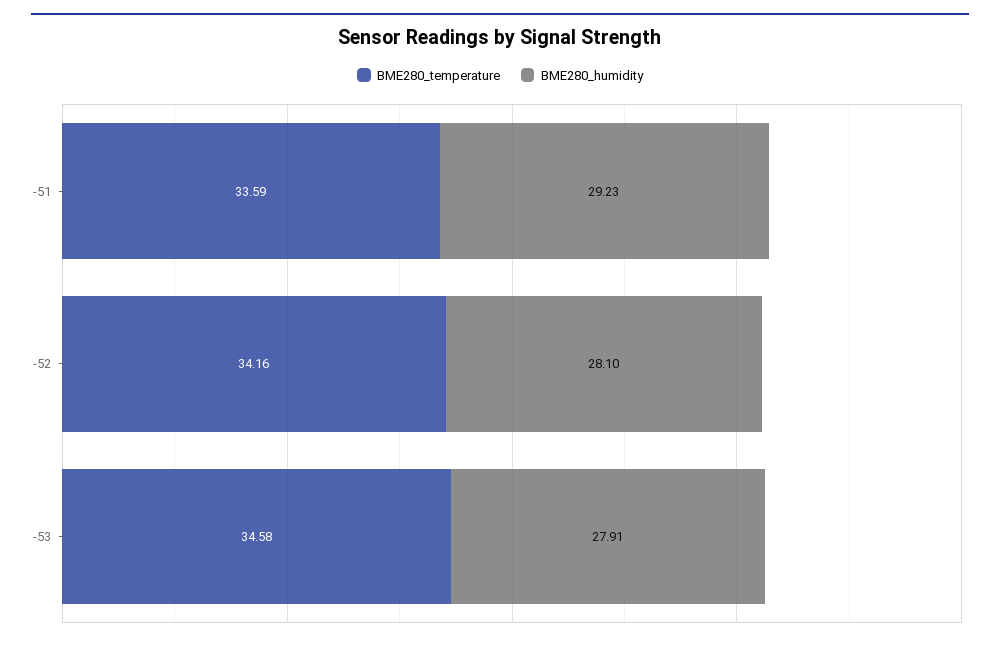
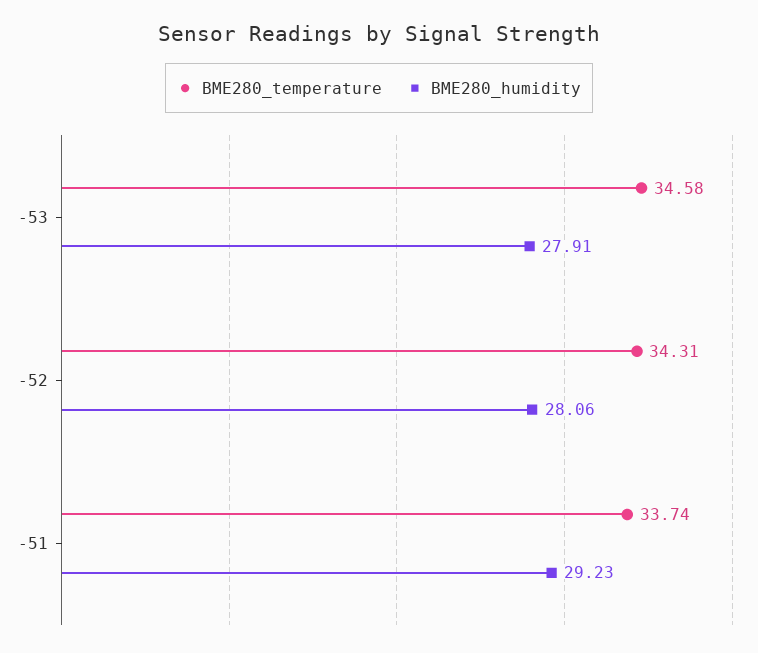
  {
    "BME280_temperature": {
-     "-51": 33.59,
+     "-51": 33.74,
-     "-52": 34.16,
+     "-52": 34.31,
      "-53": 34.58
    },
    "BME280_humidity": {
      "-51": 29.23,
-     "-52": 28.1,
+     "-52": 28.06,
      "-53": 27.91
    }
  }

